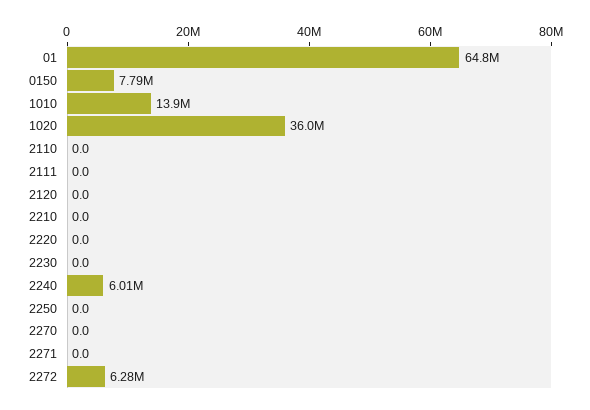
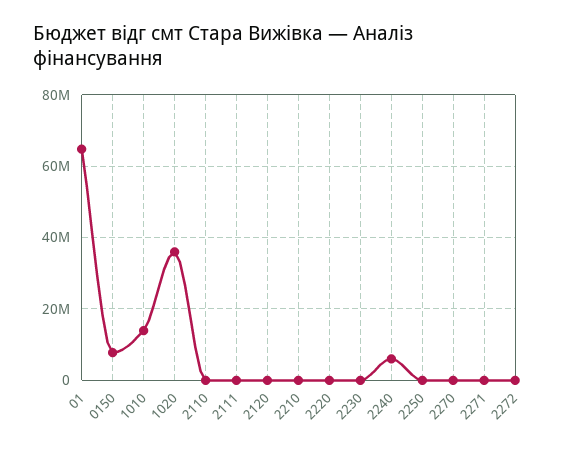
  {
    "01": 64800000,
    "0150": 7790000,
    "1010": 13900000,
    "1020": 36000000,
    "2110": 0,
    "2111": 0,
    "2120": 0,
    "2210": 0,
    "2220": 0,
    "2230": 0,
    "2240": 6010000,
    "2250": 0,
    "2270": 0,
    "2271": 0,
-   "2272": 6280000
+   "2272": 0
  }

